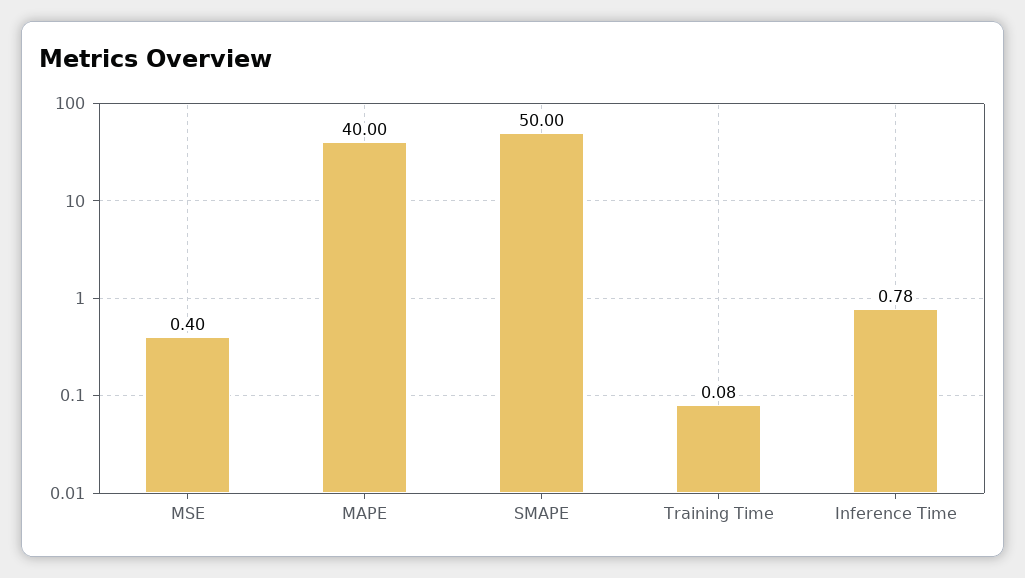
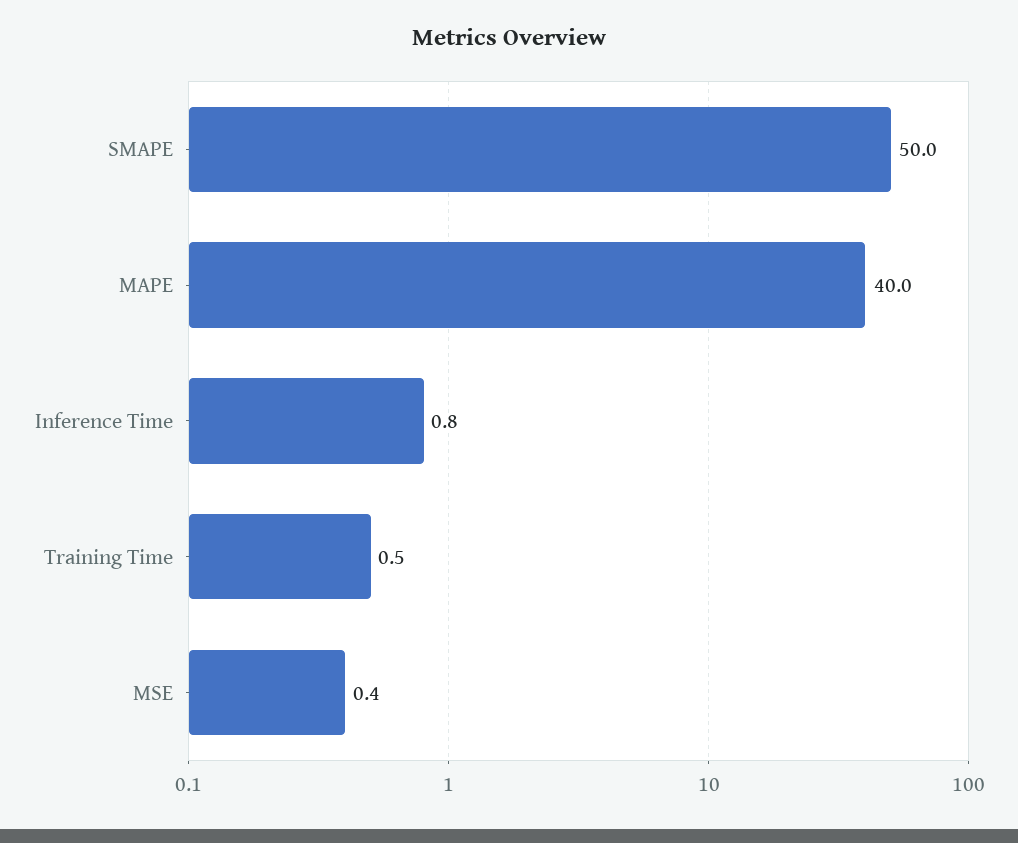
  {
    "MSE": 0.4,
    "MAPE": 40,
    "SMAPE": 50,
-   "Training Time": 0.08,
+   "Training Time": 0.5,
    "Inference Time": 0.78
  }

